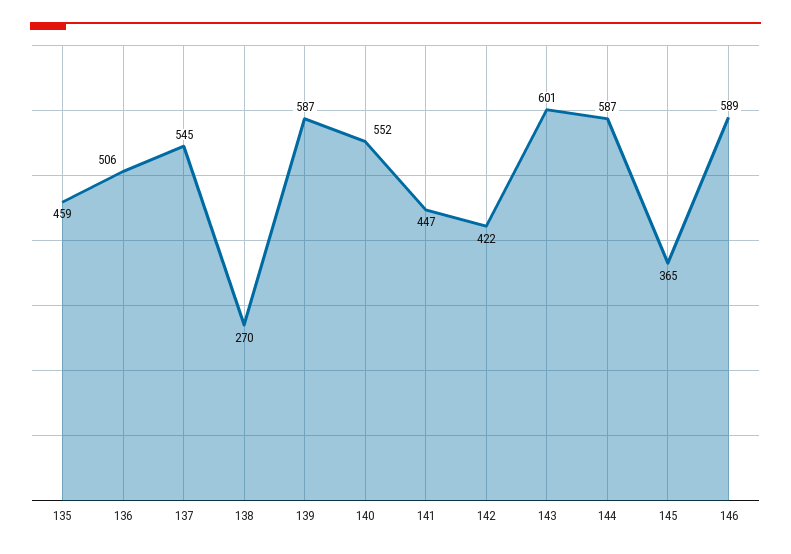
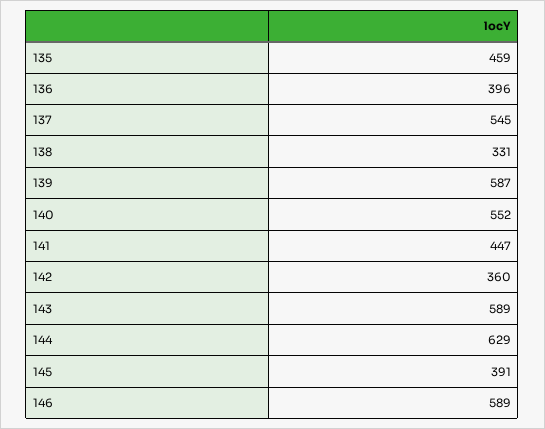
  {
    "135": 459,
-   "136": 506,
+   "136": 396,
    "137": 545,
-   "138": 270,
+   "138": 331,
    "139": 587,
    "140": 552,
    "141": 447,
-   "142": 422,
+   "142": 360,
-   "143": 601,
+   "143": 589,
-   "144": 587,
+   "144": 629,
-   "145": 365,
+   "145": 391,
    "146": 589
  }

